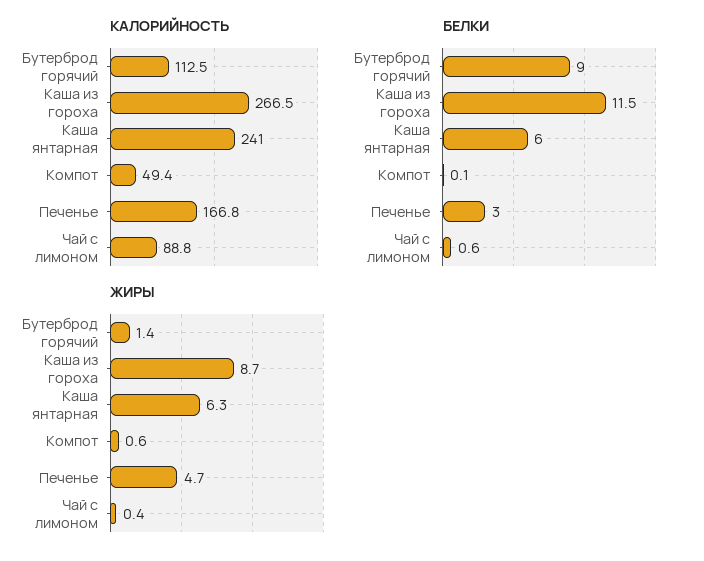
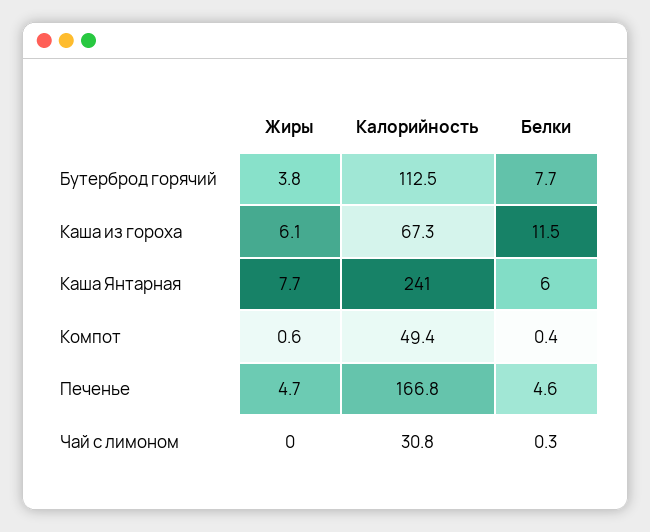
  {
    "КАЛОРИЙНОСТЬ": {
      "Бутерброд горячий": 112.5,
-     "Каша из гороха": 266.5,
+     "Каша из гороха": 67.3,
      "Каша янтарная": 241,
      "Компот": 49.4,
      "Печенье": 166.8,
-     "Чай с лимоном": 88.8
+     "Чай с лимоном": 30.8
    },
    "БЕЛКИ": {
-     "Бутерброд горячий": 9,
+     "Бутерброд горячий": 7.7,
      "Каша из гороха": 11.5,
      "Каша янтарная": 6,
-     "Компот": 0.1,
+     "Компот": 0.4,
-     "Печенье": 3,
+     "Печенье": 4.6,
-     "Чай с лимоном": 0.6
+     "Чай с лимоном": 0.3
    },
    "ЖИРЫ": {
-     "Бутерброд горячий": 1.4,
+     "Бутерброд горячий": 3.8,
-     "Каша из гороха": 8.7,
+     "Каша из гороха": 6.1,
-     "Каша янтарная": 6.3,
+     "Каша янтарная": 7.7,
      "Компот": 0.6,
      "Печенье": 4.7,
-     "Чай с лимоном": 0.4
+     "Чай с лимоном": 0
    }
  }

